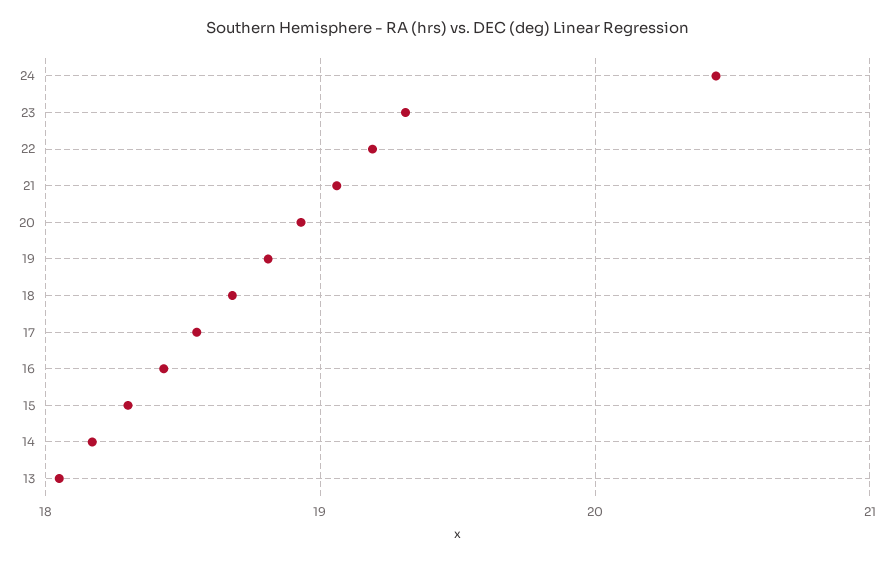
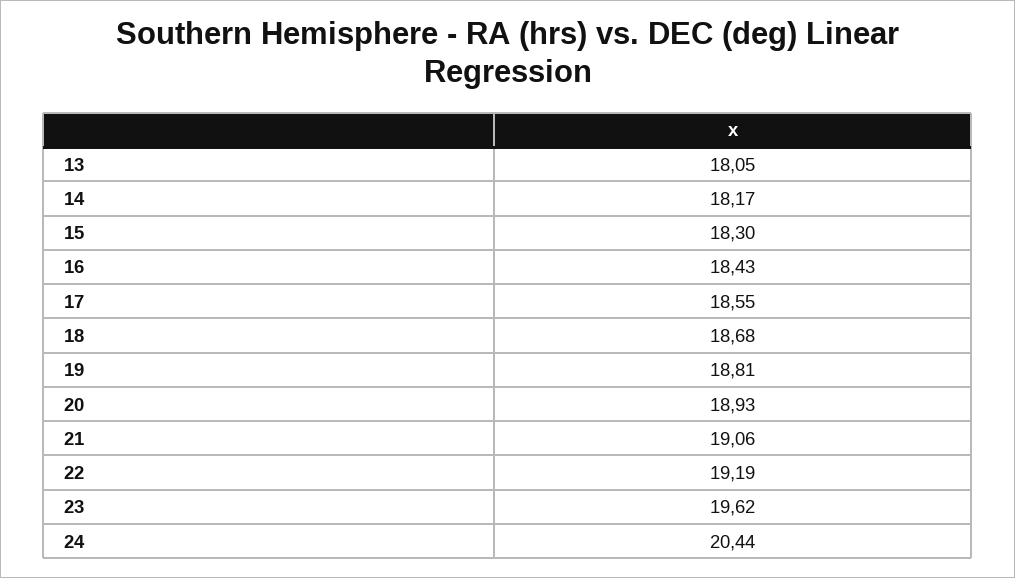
  {
    "24": 20.44,
-   "23": 19.3,
+   "23": 19.62,
    "22": 19.19,
    "21": 19.06,
    "20": 18.93,
    "19": 18.81,
    "18": 18.68,
    "17": 18.55,
    "16": 18.43,
    "15": 18.3,
    "14": 18.17,
    "13": 18.05
  }

